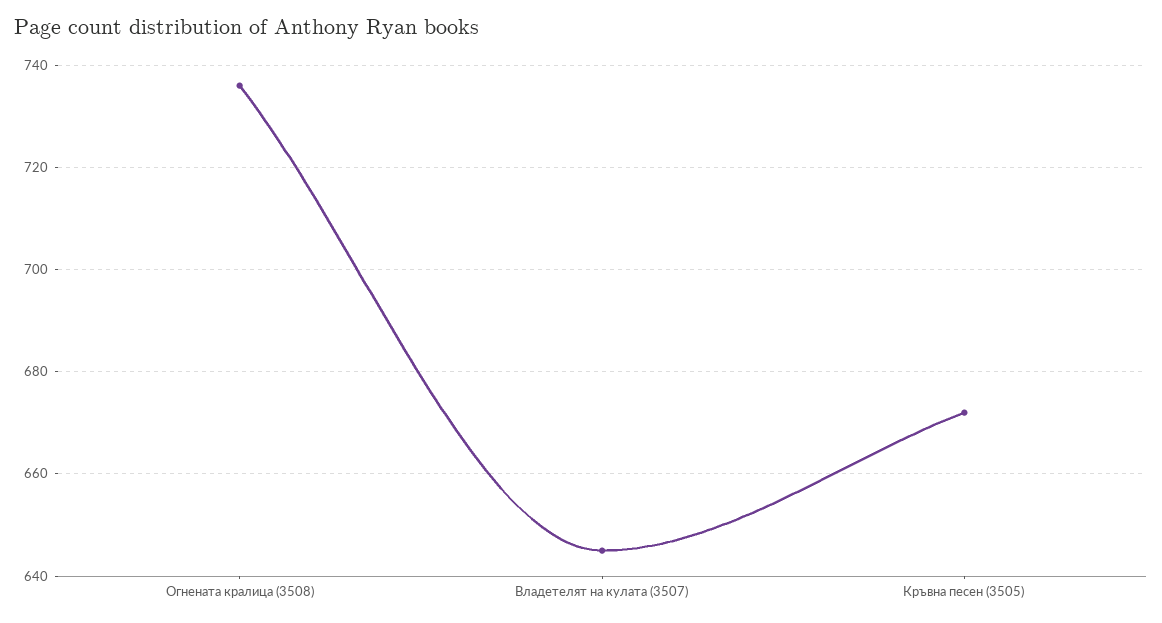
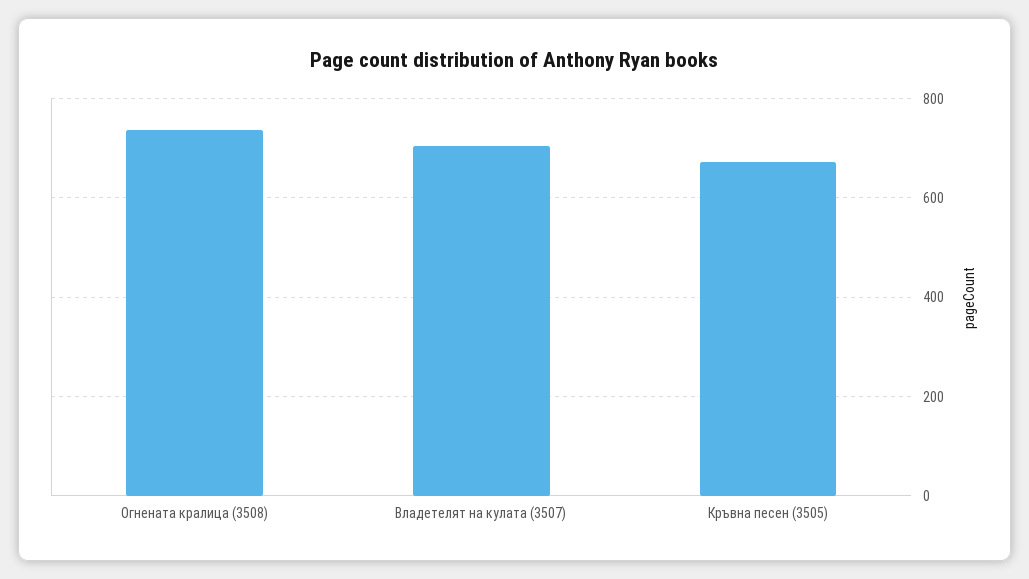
  {
    "Огнената кралица (3508)": 735,
-   "Владетелят на кулата (3507)": 645,
+   "Владетелят на кулата (3507)": 700,
    "Кръвна песен (3505)": 670
  }

